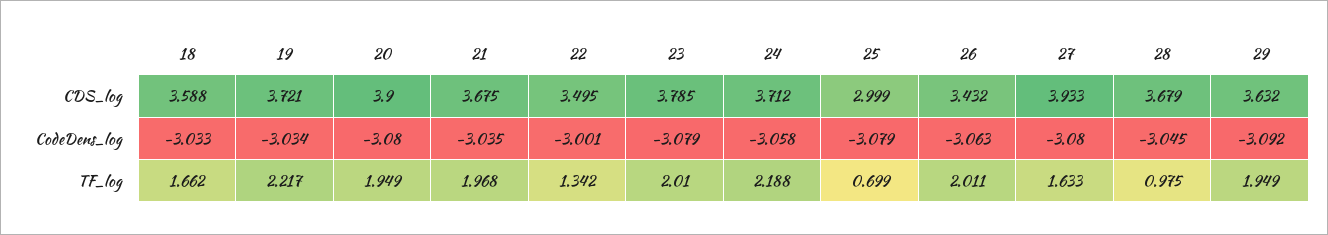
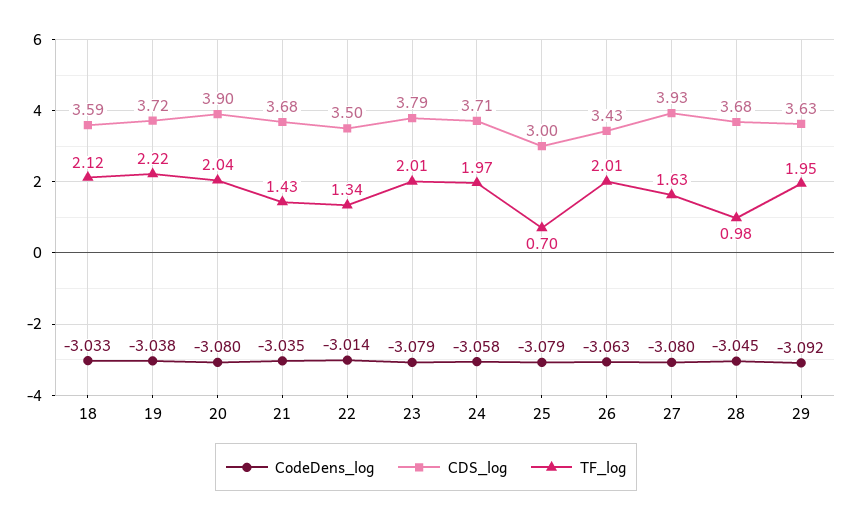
  {
    "CDS_log": {
      "18": 3.588,
      "19": 3.721,
      "20": 3.9,
      "21": 3.675,
      "22": 3.495,
      "23": 3.785,
      "24": 3.712,
      "25": 2.999,
      "26": 3.432,
      "27": 3.933,
      "28": 3.679,
      "29": 3.632
    },
    "CodeDens_log": {
      "18": -3.033,
-     "19": -3.034,
+     "19": -3.038,
      "20": -3.08,
      "21": -3.035,
-     "22": -3.001,
+     "22": -3.014,
      "23": -3.079,
      "24": -3.058,
      "25": -3.079,
      "26": -3.063,
      "27": -3.08,
      "28": -3.045,
      "29": -3.092
    },
    "TF_log": {
-     "18": 1.662,
+     "18": 2.12,
      "19": 2.217,
-     "20": 1.949,
+     "20": 2.04,
-     "21": 1.968,
+     "21": 1.43,
      "22": 1.342,
      "23": 2.01,
-     "24": 2.188,
+     "24": 1.97,
      "25": 0.699,
      "26": 2.011,
      "27": 1.633,
      "28": 0.975,
      "29": 1.949
    }
  }

